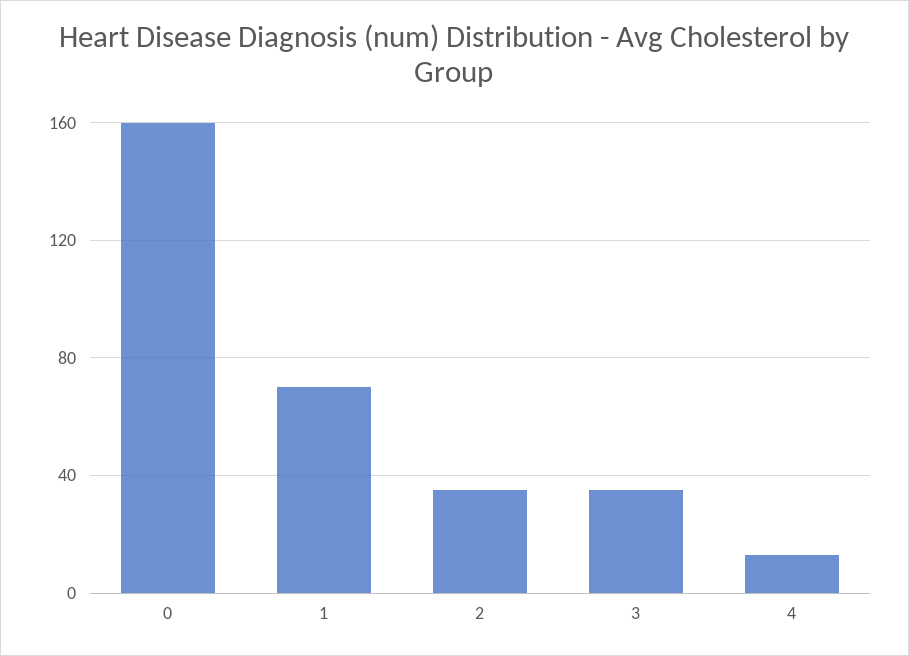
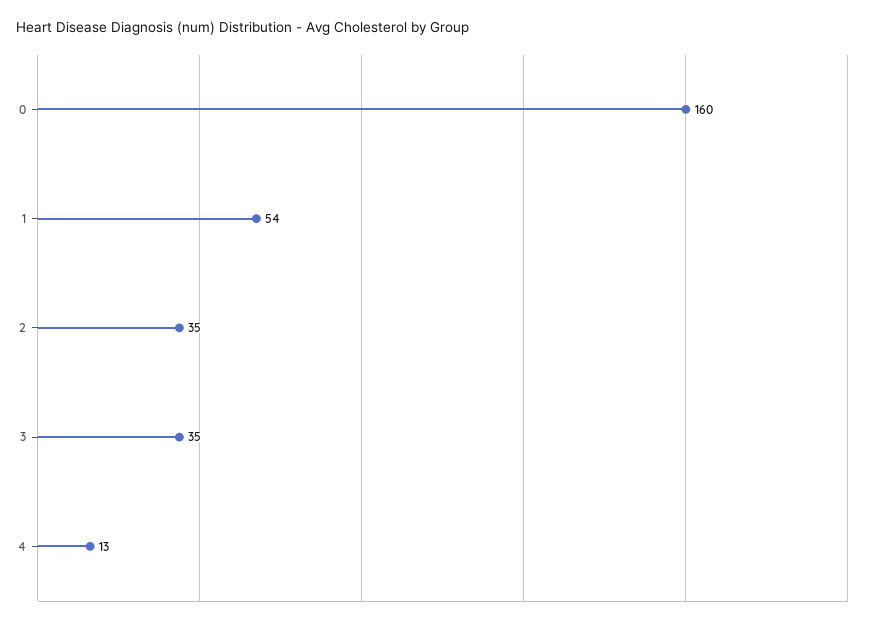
  {
    "0": 160,
-   "1": 70,
+   "1": 54,
    "2": 35,
    "3": 35,
    "4": 13
  }

